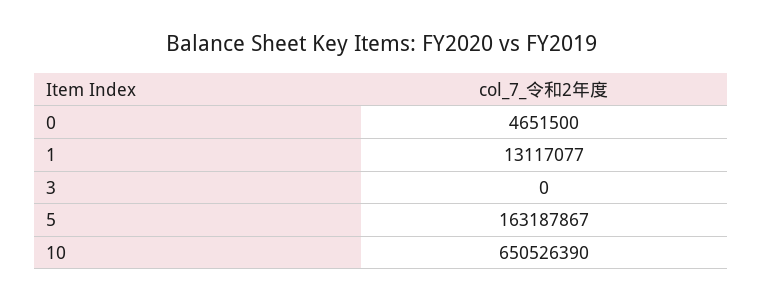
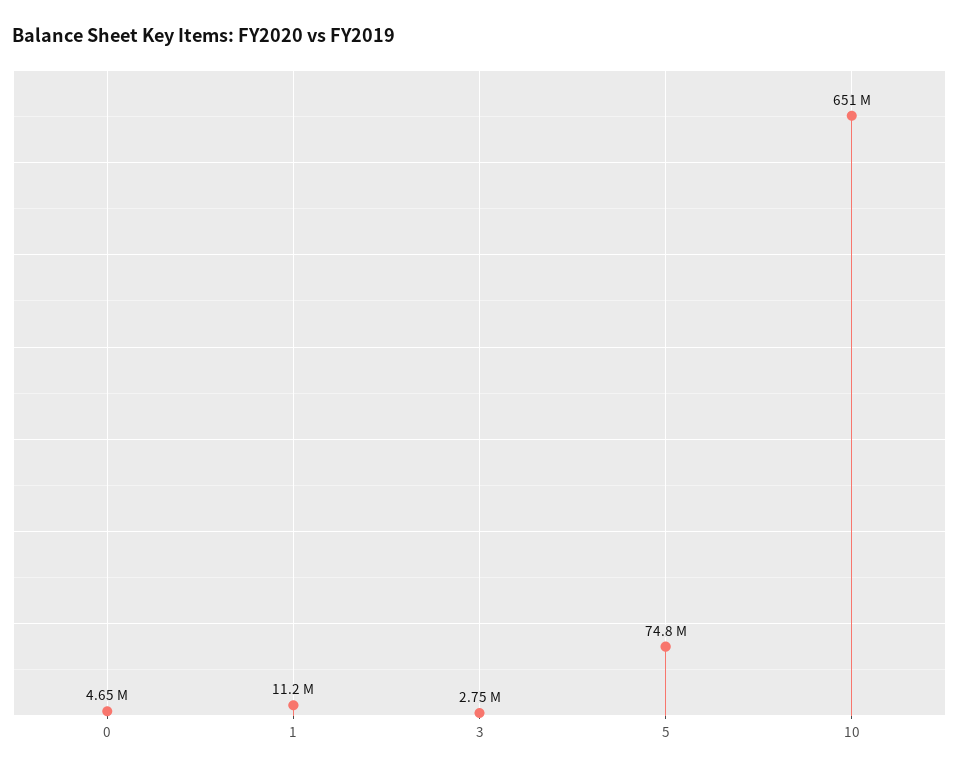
  {
    "0": 4651500,
-   "1": 13117077,
+   "1": 11200000,
-   "3": 0,
+   "3": 2750000,
-   "5": 163187867,
+   "5": 74800000,
    "10": 650526390
  }

